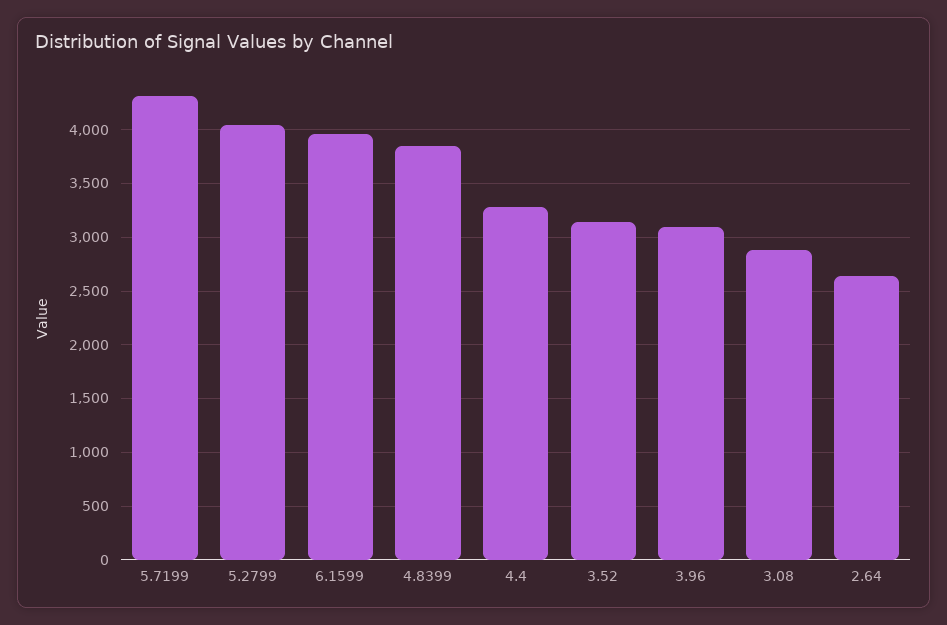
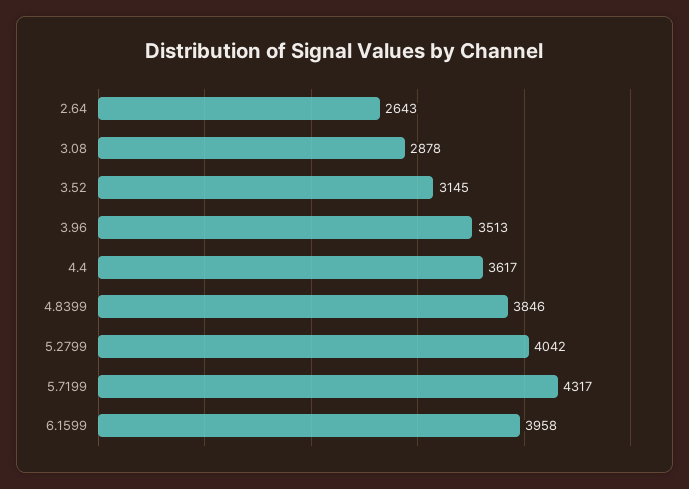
  {
    "5.7199": 4317,
    "5.2799": 4042,
    "6.1599": 3958,
    "4.8399": 3846,
-   "4.4": 3300,
+   "4.4": 3617,
    "3.52": 3145,
-   "3.96": 3100,
+   "3.96": 3513,
    "3.08": 2878,
    "2.64": 2643
  }

